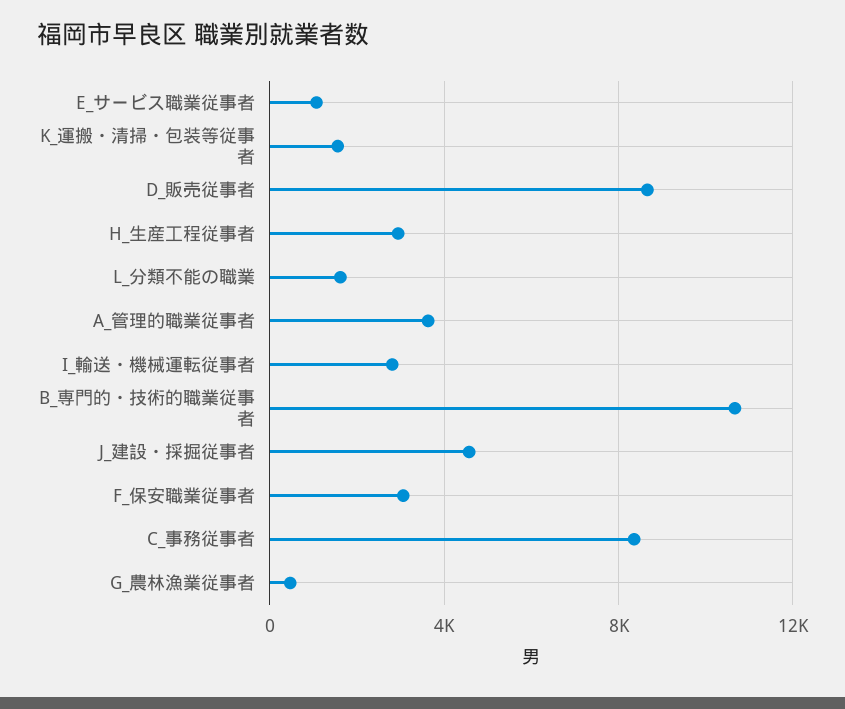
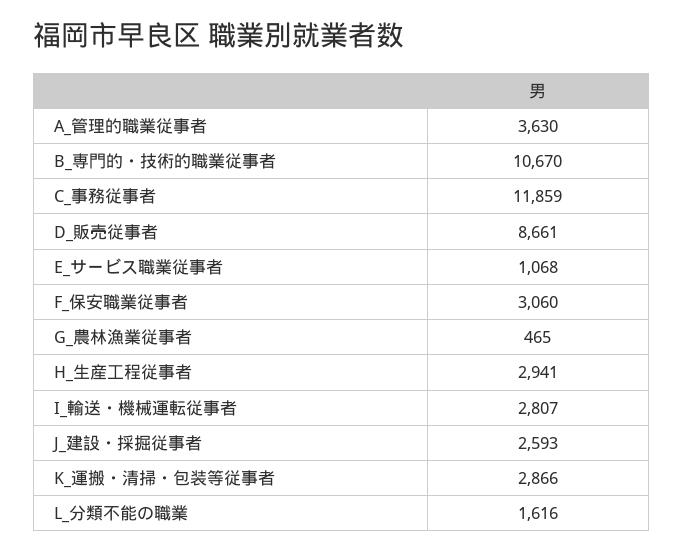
  {
    "E_サービス職業従事者": 1068,
-   "K_運搬・清掃・包装等従事者": 1500,
+   "K_運搬・清掃・包装等従事者": 2866,
    "D_販売従事者": 8661,
    "H_生産工程従事者": 2941,
    "L_分類不能の職業": 1616,
    "A_管理的職業従事者": 3630,
    "I_輸送・機械運転従事者": 2807,
    "B_専門的・技術的職業従事者": 10670,
-   "J_建設・採掘従事者": 4500,
+   "J_建設・採掘従事者": 2593,
    "F_保安職業従事者": 3060,
-   "C_事務従事者": 8500,
+   "C_事務従事者": 11859,
    "G_農林漁業従事者": 465
  }

